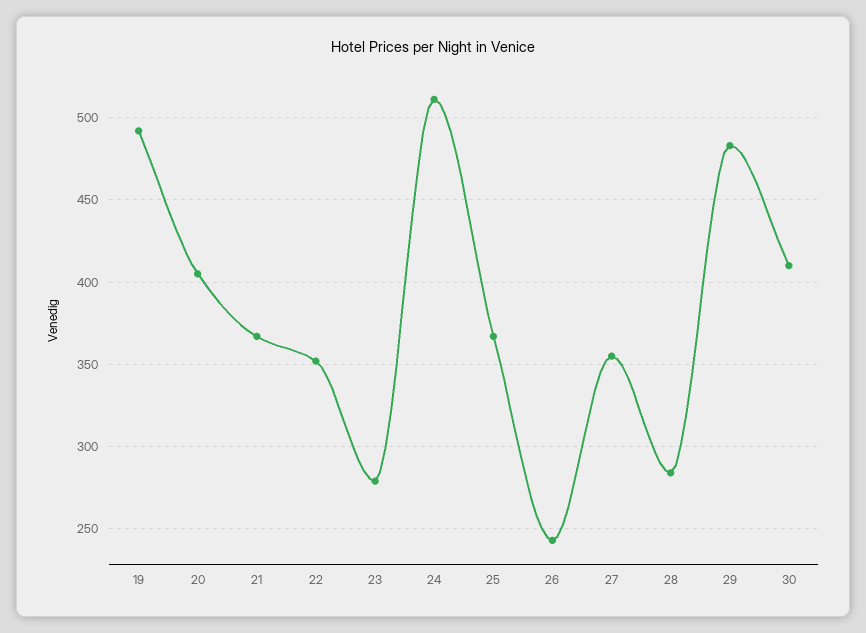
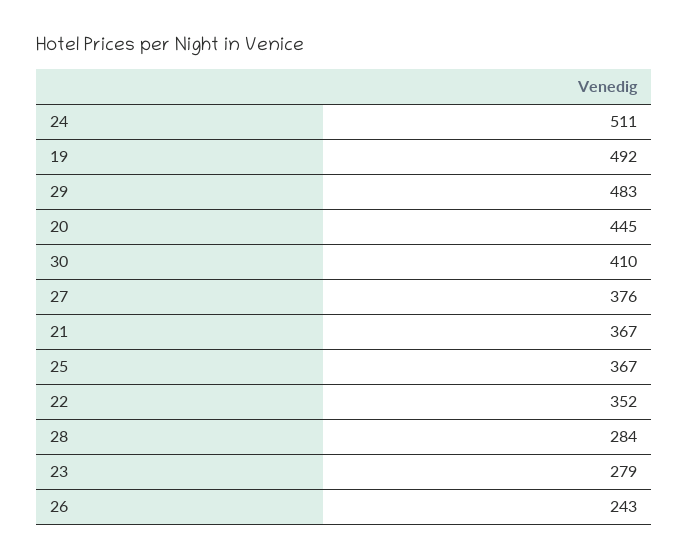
  {
    "19": 492,
-   "20": 405,
+   "20": 445,
    "21": 367,
    "22": 352,
    "23": 279,
    "24": 511,
    "25": 367,
    "26": 243,
-   "27": 355,
+   "27": 376,
    "28": 284,
    "29": 483,
    "30": 410
  }

